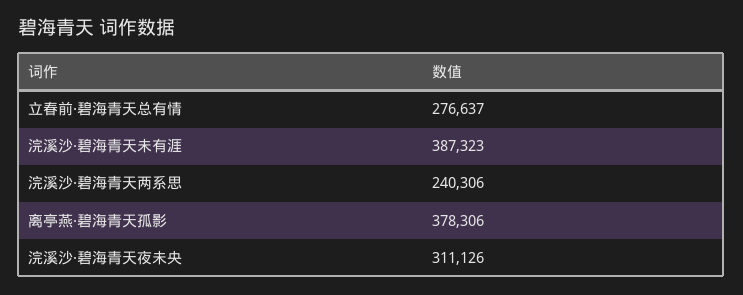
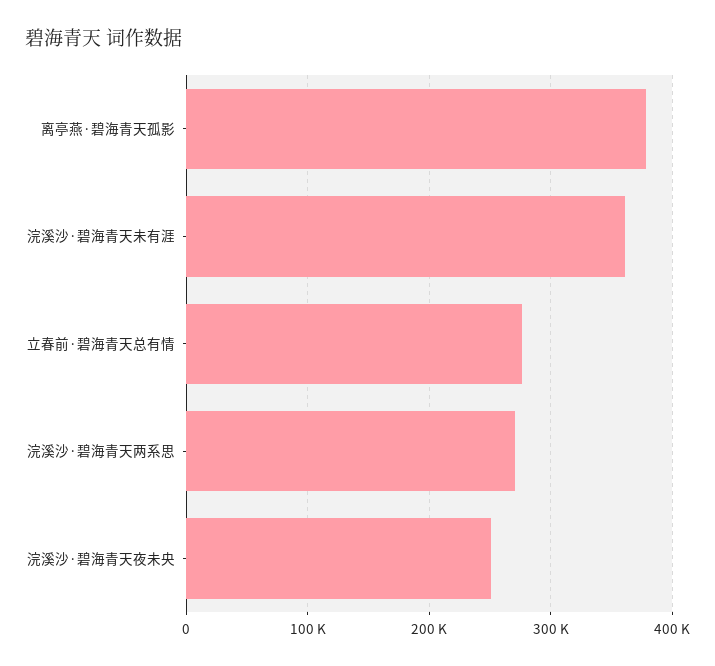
  {
    "立春前·碧海青天总有情": 276637,
-   "浣溪沙·碧海青天未有涯": 387323,
+   "浣溪沙·碧海青天未有涯": 360000,
-   "浣溪沙·碧海青天两系思": 240306,
+   "浣溪沙·碧海青天两系思": 270000,
    "离亭燕·碧海青天孤影": 378306,
-   "浣溪沙·碧海青天夜未央": 311126
+   "浣溪沙·碧海青天夜未央": 250000
  }

